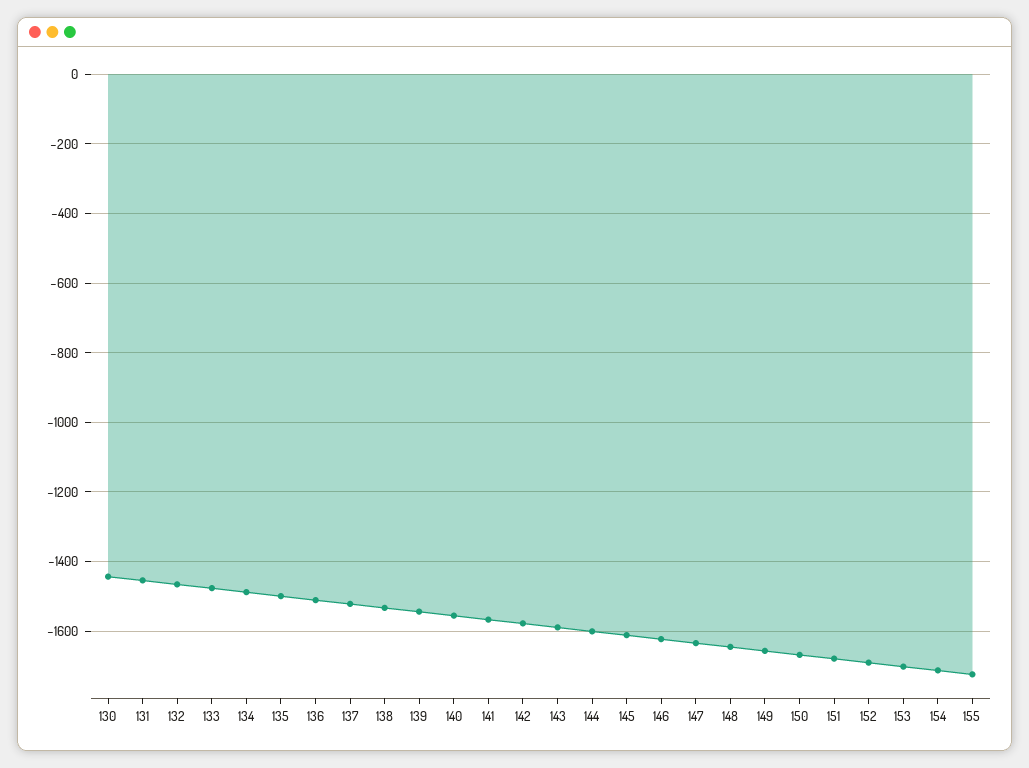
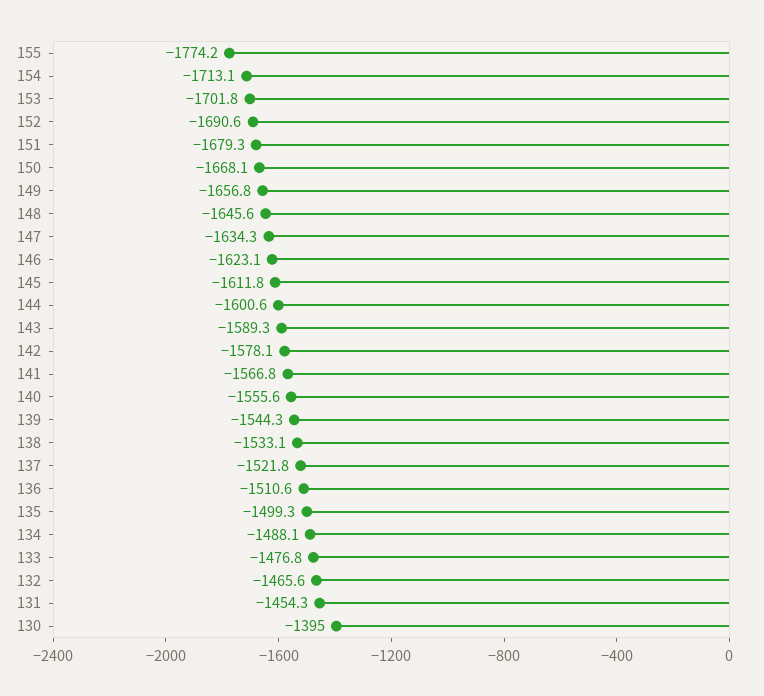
  {
-   "130": -1440,
+   "130": -1395,
    "131": -1454.3,
    "132": -1465.6,
    "133": -1476.8,
    "134": -1488.1,
    "135": -1499.3,
    "136": -1510.6,
    "137": -1521.8,
    "138": -1533.1,
    "139": -1544.3,
    "140": -1555.6,
    "141": -1566.8,
    "142": -1578.1,
    "143": -1589.3,
    "144": -1600.6,
    "145": -1611.8,
    "146": -1623.1,
    "147": -1634.3,
    "148": -1645.6,
    "149": -1656.8,
    "150": -1668.1,
    "151": -1679.3,
    "152": -1690.6,
    "153": -1701.8,
    "154": -1713.1,
-   "155": -1720
+   "155": -1774.2
  }

